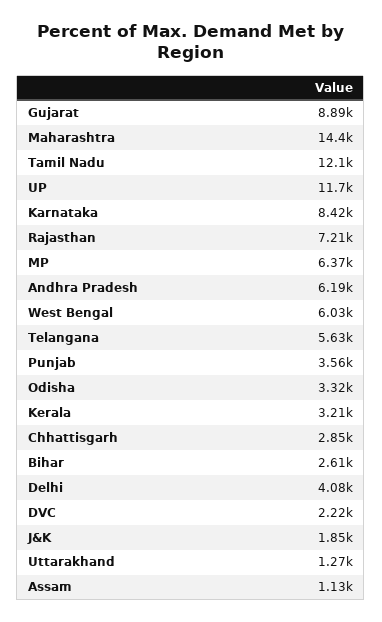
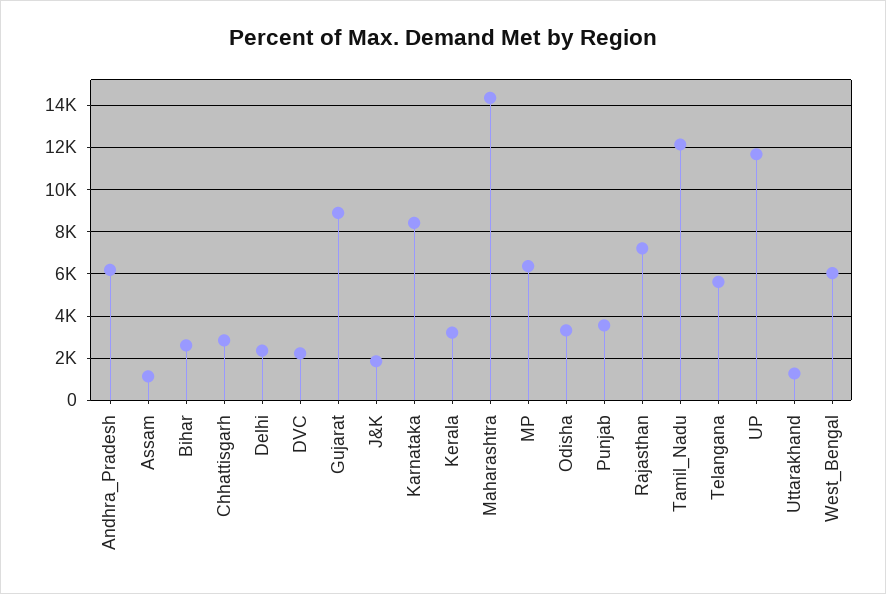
  {
    "Gujarat": 8890,
    "Maharashtra": 14400,
    "Tamil Nadu": 12100,
    "UP": 11700,
    "Karnataka": 8420,
    "Rajasthan": 7210,
    "MP": 6370,
    "Andhra Pradesh": 6190,
    "West Bengal": 6030,
    "Telangana": 5630,
    "Punjab": 3560,
    "Odisha": 3320,
    "Kerala": 3210,
    "Chhattisgarh": 2850,
    "Bihar": 2610,
-   "Delhi": 4080,
+   "Delhi": 2500,
    "DVC": 2220,
    "J&K": 1850,
    "Uttarakhand": 1270,
    "Assam": 1130
  }

